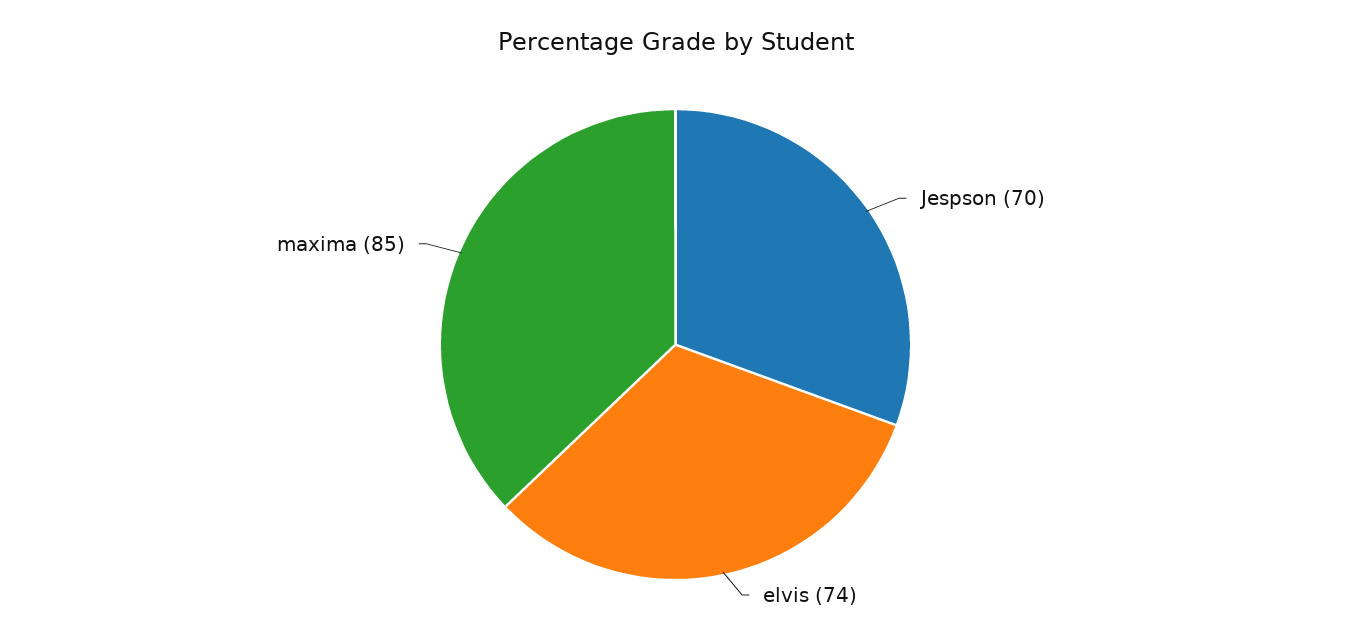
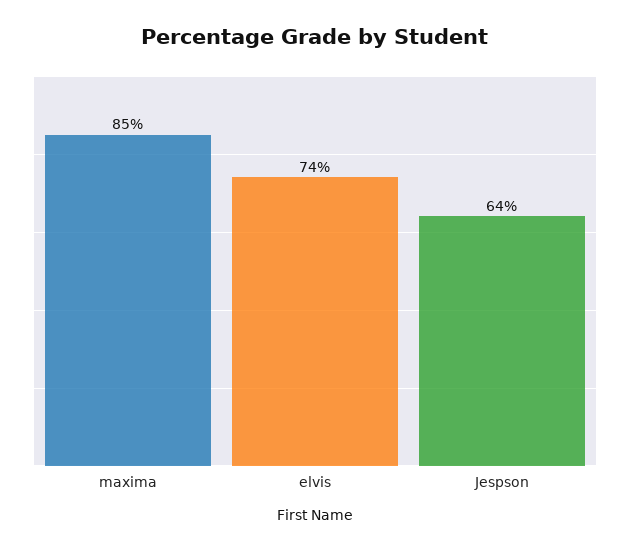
  {
-   "Jespson": 70,
+   "Jespson": 64,
    "elvis": 74,
    "maxima": 85
  }

